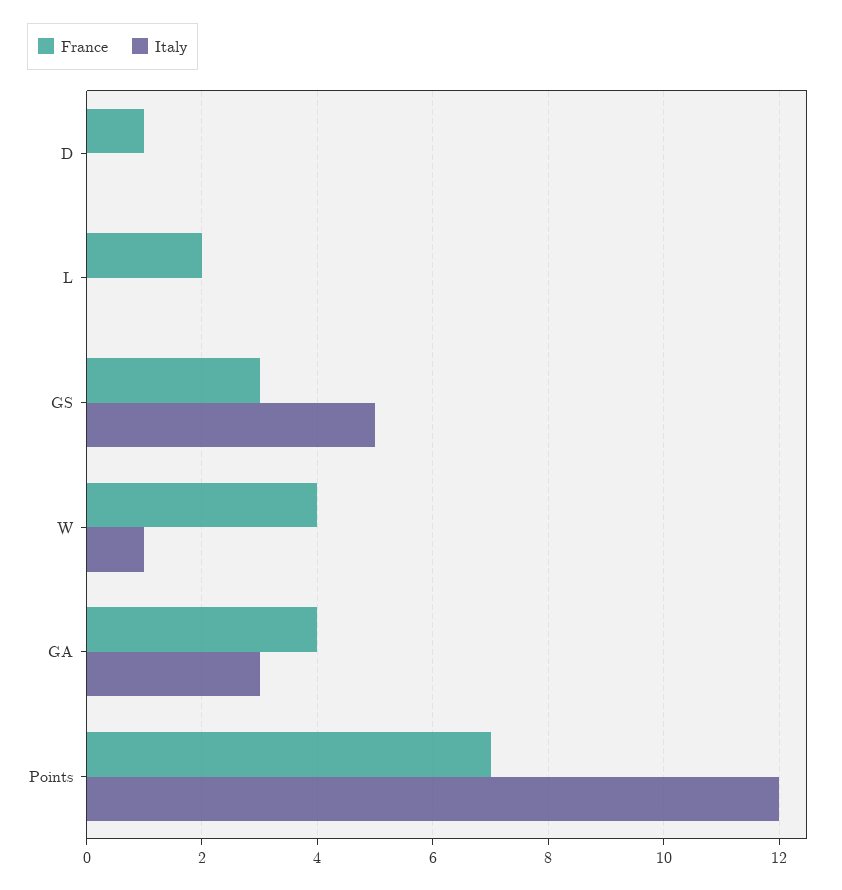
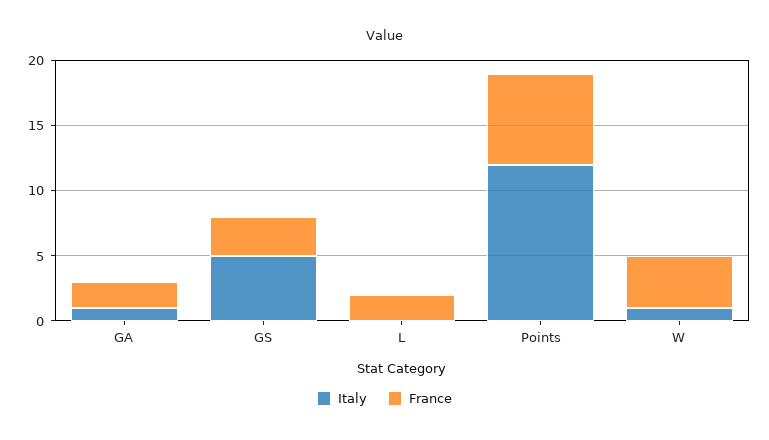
  {
    "France": {
-     "D": 1,
      "L": 2,
      "GS": 3,
      "W": 4,
-     "GA": 4,
+     "GA": 2,
      "Points": 7
    },
    "Italy": {
-     "D": 0,
      "L": 0,
      "GS": 5,
      "W": 1,
-     "GA": 3,
+     "GA": 1,
      "Points": 12
    }
  }

